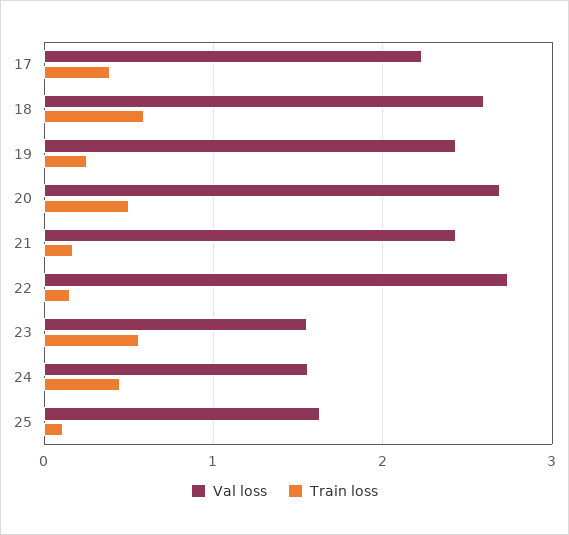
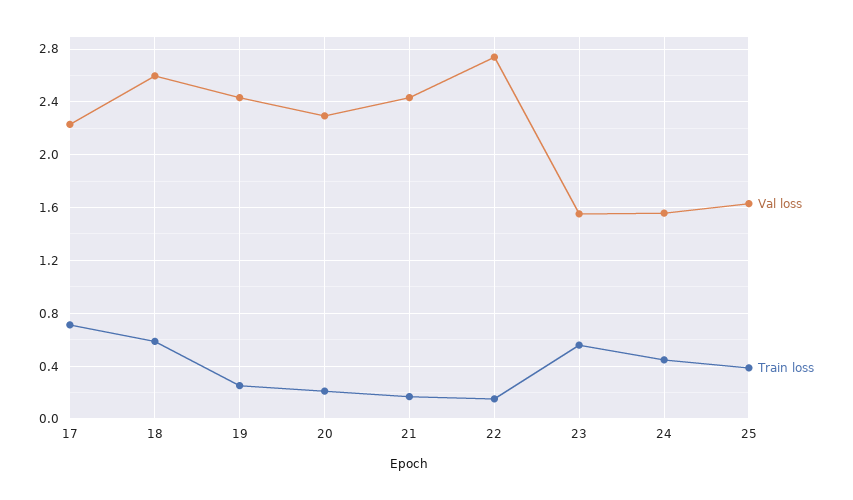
  {
    "Val loss": {
      "17": 2.25,
      "18": 2.6,
      "19": 2.45,
-     "20": 2.7,
+     "20": 2.3,
      "21": 2.45,
      "22": 2.75,
      "23": 1.55,
      "24": 1.55,
      "25": 1.65
    },
    "Train loss": {
-     "17": 0.4,
+     "17": 0.7,
      "18": 0.6,
      "19": 0.25,
-     "20": 0.5,
+     "20": 0.2,
      "21": 0.15,
      "22": 0.15,
      "23": 0.55,
      "24": 0.45,
-     "25": 0.1
+     "25": 0.4
    }
  }

